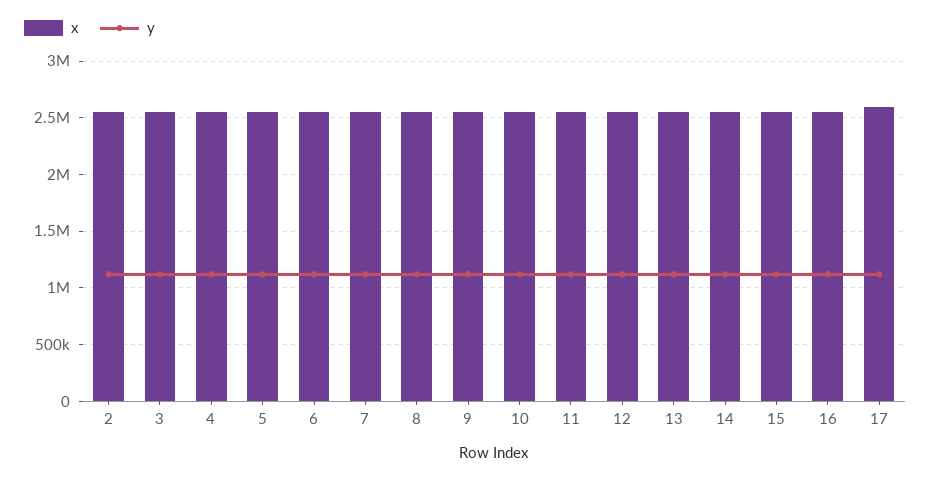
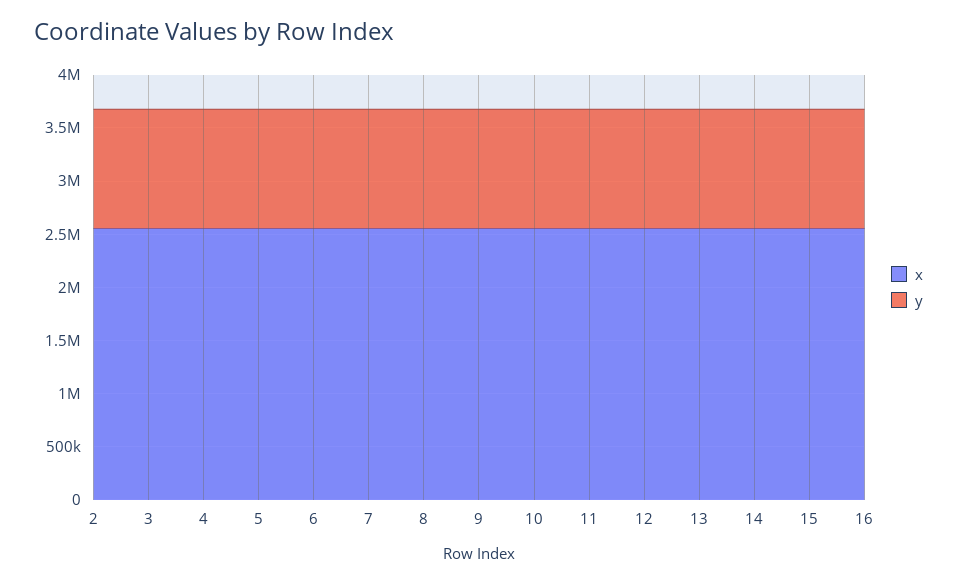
  {
    "x": {
      "2": 2600000,
      "3": 2600000,
      "4": 2600000,
      "5": 2600000,
      "6": 2600000,
      "7": 2600000,
      "8": 2600000,
      "9": 2600000,
      "10": 2600000,
      "11": 2600000,
      "12": 2600000,
      "13": 2600000,
      "14": 2600000,
      "15": 2600000,
-     "16": 2600000,
+     "16": 2600000
-     "17": 2600000
    },
    "y": {
      "2": 1100000,
      "3": 1100000,
      "4": 1100000,
      "5": 1100000,
      "6": 1100000,
      "7": 1100000,
      "8": 1100000,
      "9": 1100000,
      "10": 1100000,
      "11": 1100000,
      "12": 1100000,
      "13": 1100000,
      "14": 1100000,
      "15": 1100000,
-     "16": 1100000,
+     "16": 1100000
-     "17": 1100000
    }
  }

